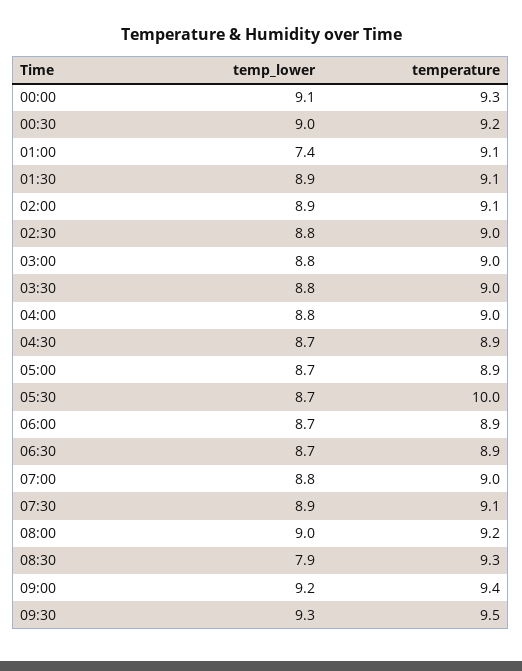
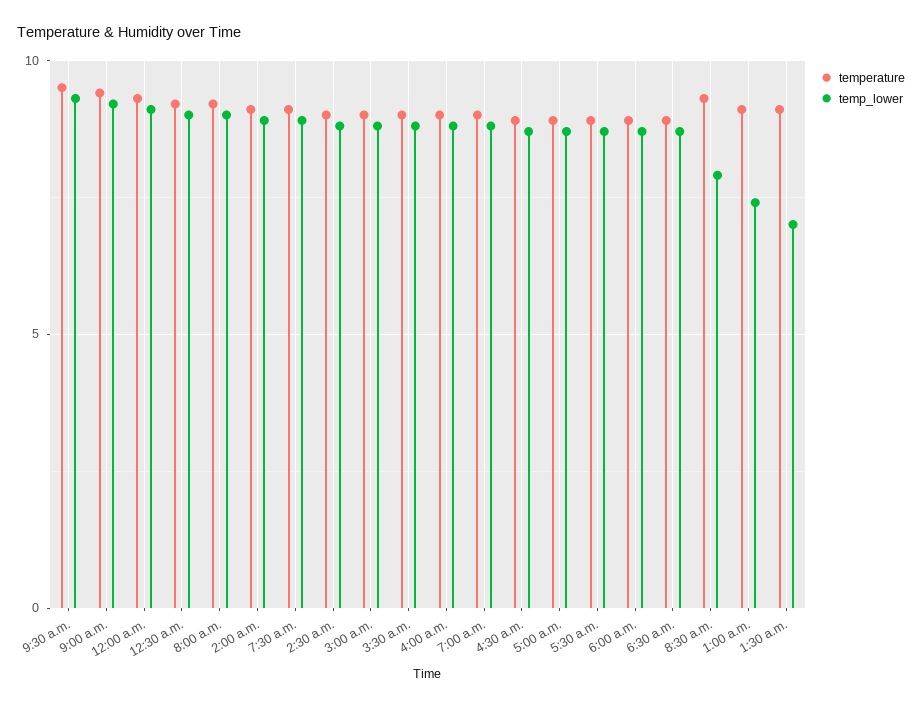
  {
    "temp_lower": {
      "00:00": 9.1,
      "00:30": 9,
      "01:00": 7.4,
-     "01:30": 8.9,
+     "01:30": 7,
      "02:00": 8.9,
      "02:30": 8.8,
      "03:00": 8.8,
      "03:30": 8.8,
      "04:00": 8.8,
      "04:30": 8.7,
      "05:00": 8.7,
      "05:30": 8.7,
      "06:00": 8.7,
      "06:30": 8.7,
      "07:00": 8.8,
      "07:30": 8.9,
      "08:00": 9,
      "08:30": 7.9,
      "09:00": 9.2,
      "09:30": 9.3
    },
    "temperature": {
      "00:00": 9.3,
      "00:30": 9.2,
      "01:00": 9.1,
      "01:30": 9.1,
      "02:00": 9.1,
      "02:30": 9,
      "03:00": 9,
      "03:30": 9,
      "04:00": 9,
      "04:30": 8.9,
      "05:00": 8.9,
-     "05:30": 10,
+     "05:30": 9,
      "06:00": 8.9,
      "06:30": 8.9,
      "07:00": 9,
      "07:30": 9.1,
      "08:00": 9.2,
      "08:30": 9.3,
      "09:00": 9.4,
      "09:30": 9.5
    }
  }

